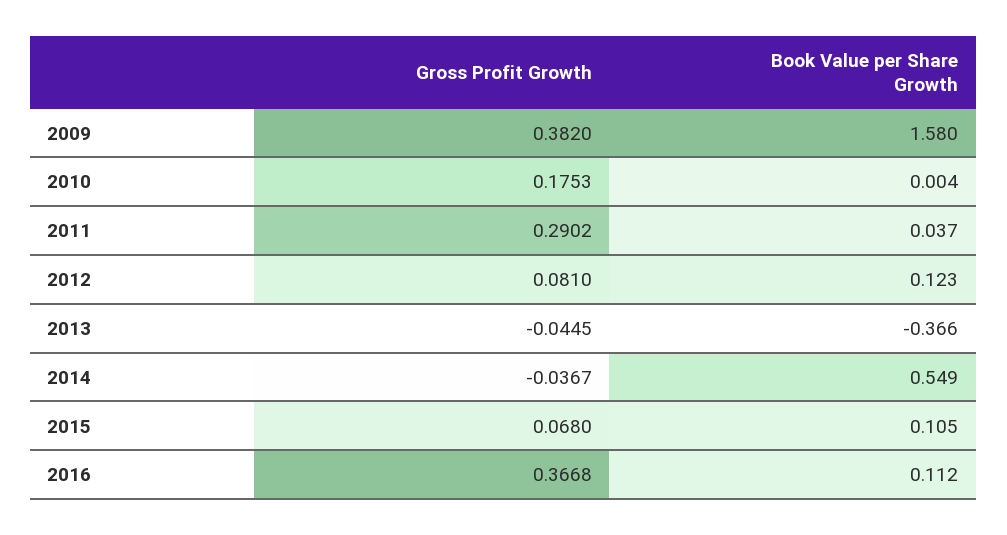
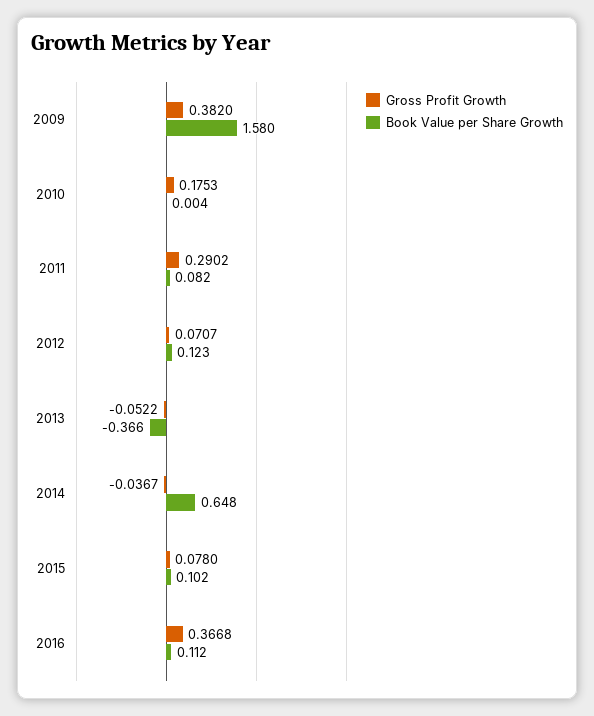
  {
    "Gross Profit Growth": {
      "2009": 0.382,
      "2010": 0.1753,
      "2011": 0.2902,
-     "2012": 0.081,
+     "2012": 0.0707,
-     "2013": -0.0445,
+     "2013": -0.0522,
      "2014": -0.0367,
-     "2015": 0.068,
+     "2015": 0.078,
      "2016": 0.3668
    },
    "Book Value per Share Growth": {
      "2009": 1.58,
      "2010": 0.004,
-     "2011": 0.037,
+     "2011": 0.082,
      "2012": 0.123,
      "2013": -0.366,
-     "2014": 0.549,
+     "2014": 0.648,
-     "2015": 0.105,
+     "2015": 0.102,
      "2016": 0.112
    }
  }

